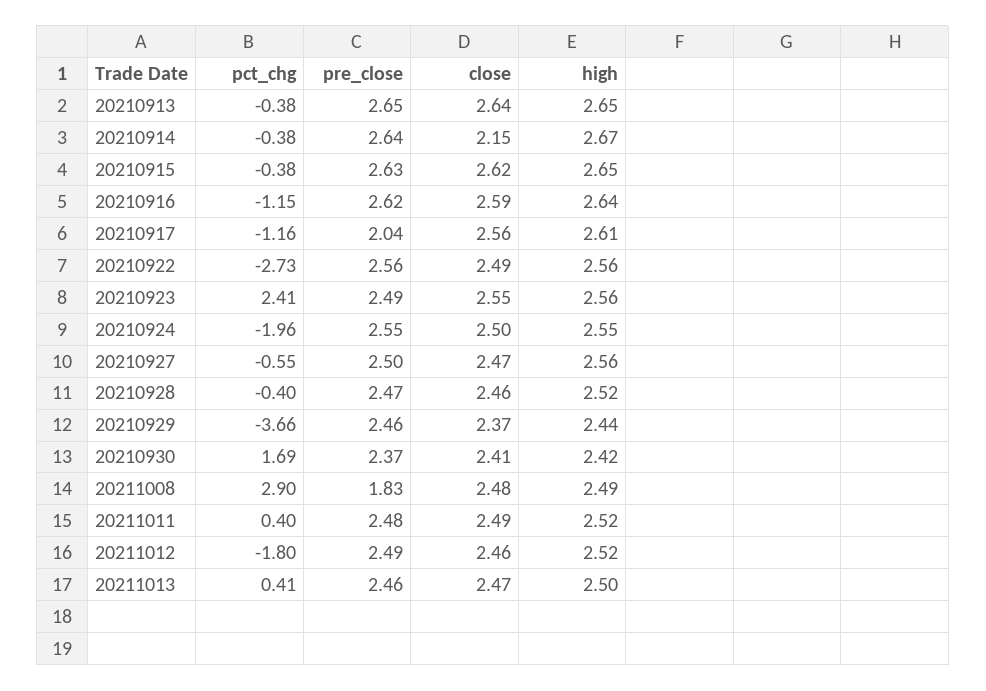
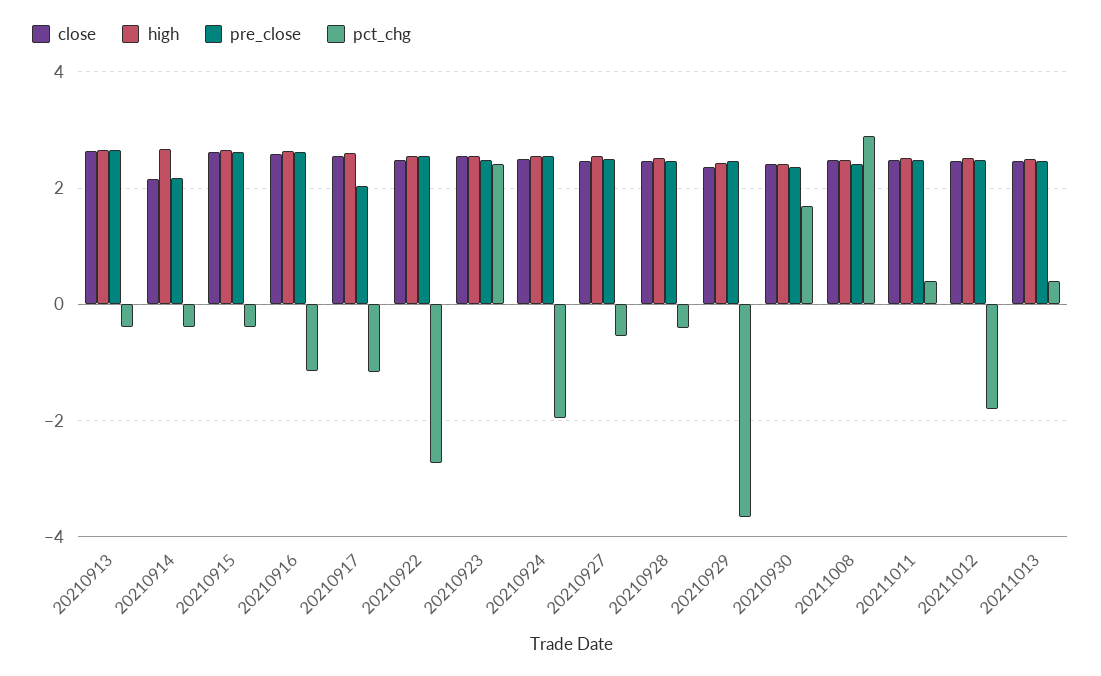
  {
    "pct_chg": {
      "20210913": -0.38,
      "20210914": -0.38,
      "20210915": -0.38,
      "20210916": -1.15,
      "20210917": -1.16,
      "20210922": -2.73,
      "20210923": 2.41,
      "20210924": -1.96,
      "20210927": -0.55,
      "20210928": -0.4,
      "20210929": -3.66,
      "20210930": 1.69,
      "20211008": 2.9,
      "20211011": 0.4,
      "20211012": -1.8,
      "20211013": 0.41
    },
    "pre_close": {
      "20210913": 2.65,
-     "20210914": 2.64,
+     "20210914": 2.2,
      "20210915": 2.63,
      "20210916": 2.62,
      "20210917": 2.04,
      "20210922": 2.56,
      "20210923": 2.49,
      "20210924": 2.55,
      "20210927": 2.5,
      "20210928": 2.47,
      "20210929": 2.46,
      "20210930": 2.37,
-     "20211008": 1.83,
+     "20211008": 2.4,
      "20211011": 2.48,
      "20211012": 2.49,
      "20211013": 2.46
    },
    "close": {
      "20210913": 2.64,
      "20210914": 2.15,
      "20210915": 2.62,
      "20210916": 2.59,
      "20210917": 2.56,
      "20210922": 2.49,
      "20210923": 2.55,
      "20210924": 2.5,
      "20210927": 2.47,
      "20210928": 2.46,
      "20210929": 2.37,
      "20210930": 2.41,
      "20211008": 2.48,
      "20211011": 2.49,
      "20211012": 2.46,
      "20211013": 2.47
    },
    "high": {
      "20210913": 2.65,
      "20210914": 2.67,
      "20210915": 2.65,
      "20210916": 2.64,
      "20210917": 2.61,
      "20210922": 2.56,
      "20210923": 2.56,
      "20210924": 2.55,
      "20210927": 2.56,
      "20210928": 2.52,
      "20210929": 2.44,
      "20210930": 2.42,
      "20211008": 2.49,
      "20211011": 2.52,
      "20211012": 2.52,
      "20211013": 2.5
    }
  }

